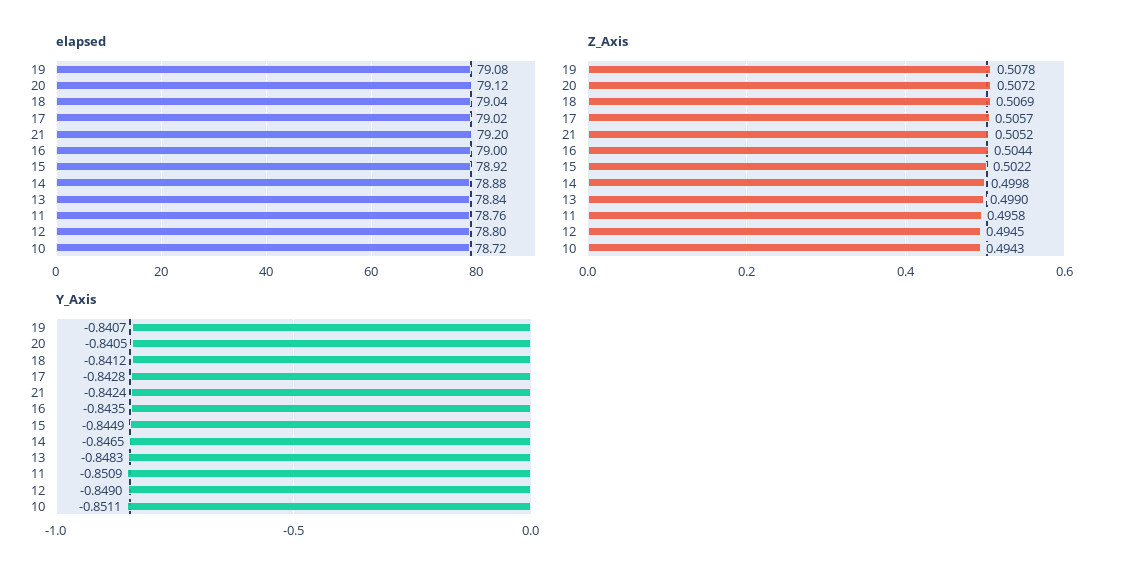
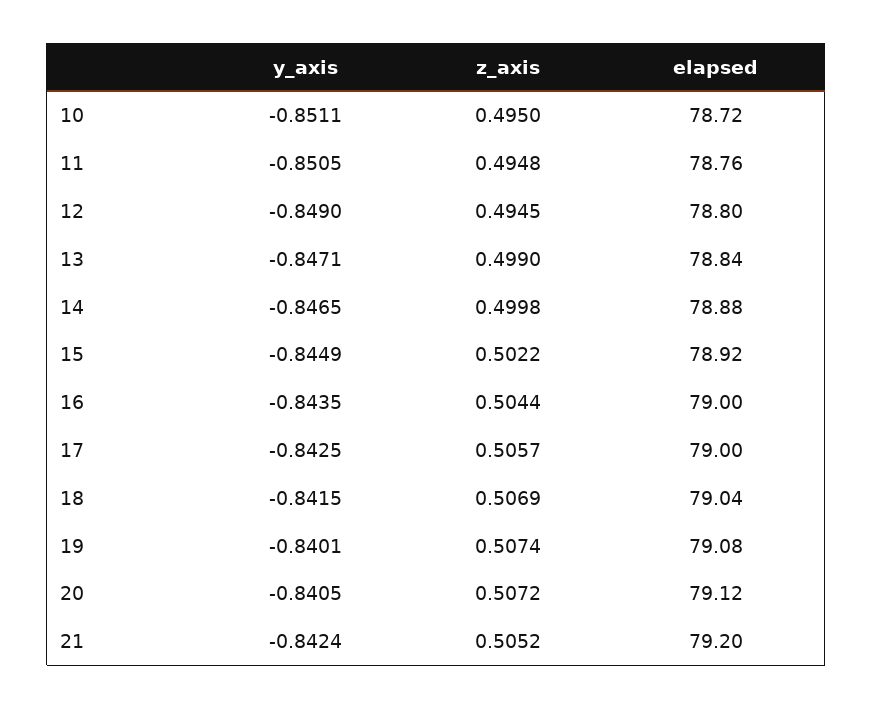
  {
    "elapsed": {
      "19": 79.08,
      "20": 79.12,
      "18": 79.04,
-     "17": 79.02,
+     "17": 79,
      "21": 79.2,
      "16": 79,
      "15": 78.92,
      "14": 78.88,
      "13": 78.84,
      "11": 78.76,
      "12": 78.8,
      "10": 78.72
    },
    "Z_Axis": {
-     "19": 0.5078,
+     "19": 0.5074,
      "20": 0.5072,
      "18": 0.5069,
      "17": 0.5057,
      "21": 0.5052,
      "16": 0.5044,
      "15": 0.5022,
      "14": 0.4998,
      "13": 0.499,
-     "11": 0.4958,
+     "11": 0.4948,
      "12": 0.4945,
-     "10": 0.4943
+     "10": 0.495
    },
    "Y_Axis": {
-     "19": -0.8407,
+     "19": -0.8401,
      "20": -0.8405,
-     "18": -0.8412,
+     "18": -0.8415,
-     "17": -0.8428,
+     "17": -0.8425,
      "21": -0.8424,
      "16": -0.8435,
      "15": -0.8449,
      "14": -0.8465,
-     "13": -0.8483,
+     "13": -0.8471,
-     "11": -0.8509,
+     "11": -0.8505,
      "12": -0.849,
      "10": -0.8511
    }
  }

